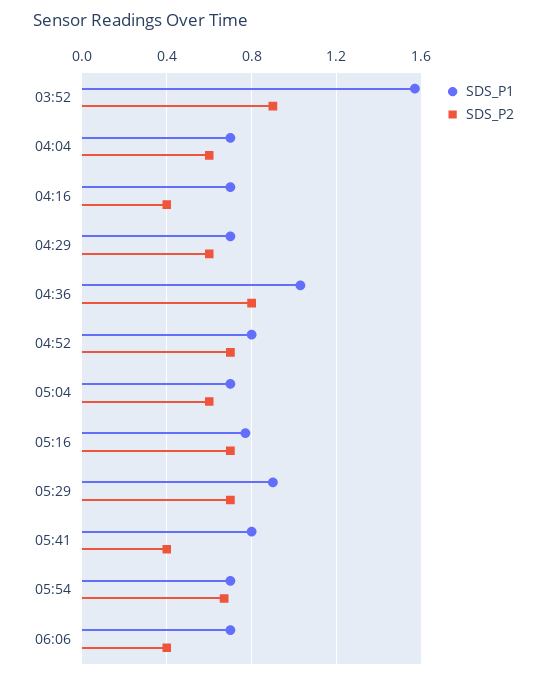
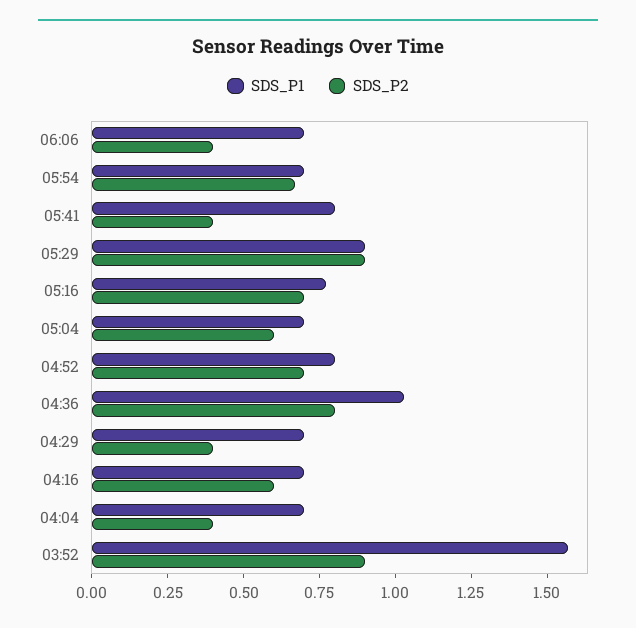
  {
    "SDS_P1": {
      "03:52": 1.55,
      "04:04": 0.7,
      "04:16": 0.7,
      "04:29": 0.7,
      "04:36": 1.05,
      "04:52": 0.8,
      "05:04": 0.7,
      "05:16": 0.75,
      "05:29": 0.9,
      "05:41": 0.8,
      "05:54": 0.7,
      "06:06": 0.7
    },
    "SDS_P2": {
      "03:52": 0.9,
-     "04:04": 0.6,
+     "04:04": 0.4,
-     "04:16": 0.4,
+     "04:16": 0.6,
-     "04:29": 0.6,
+     "04:29": 0.4,
      "04:36": 0.8,
      "04:52": 0.7,
      "05:04": 0.6,
      "05:16": 0.7,
-     "05:29": 0.7,
+     "05:29": 0.9,
      "05:41": 0.4,
      "05:54": 0.65,
      "06:06": 0.4
    }
  }

